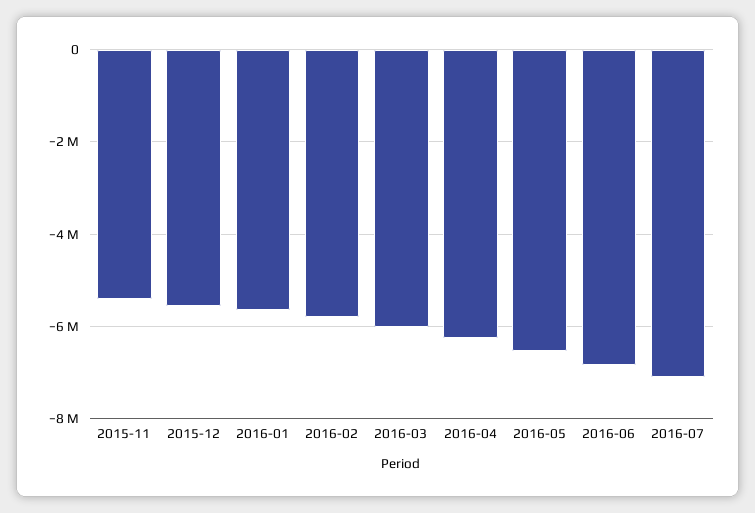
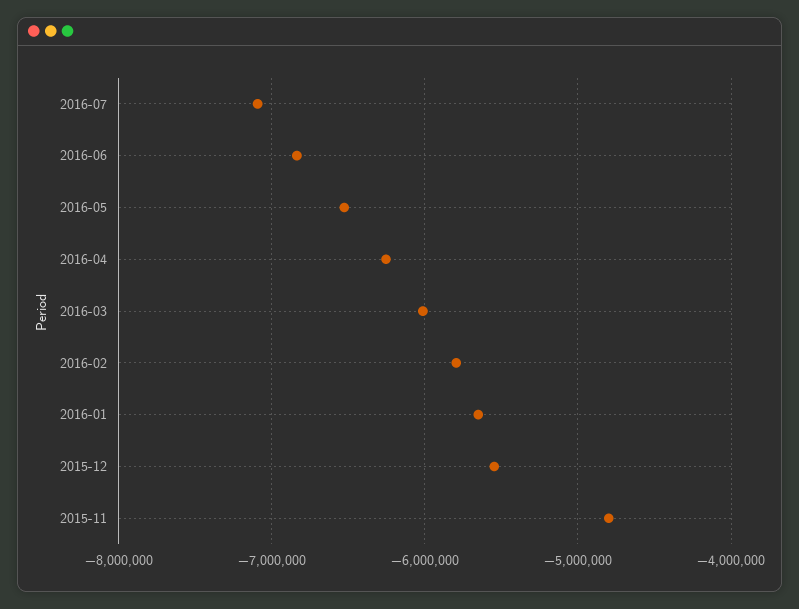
  {
-   "2015-11": -5400000,
+   "2015-11": -4800000,
    "2015-12": -5500000,
    "2016-01": -5700000,
    "2016-02": -5800000,
    "2016-03": -6000000,
    "2016-04": -6300000,
    "2016-05": -6500000,
    "2016-06": -6800000,
    "2016-07": -7100000
  }

